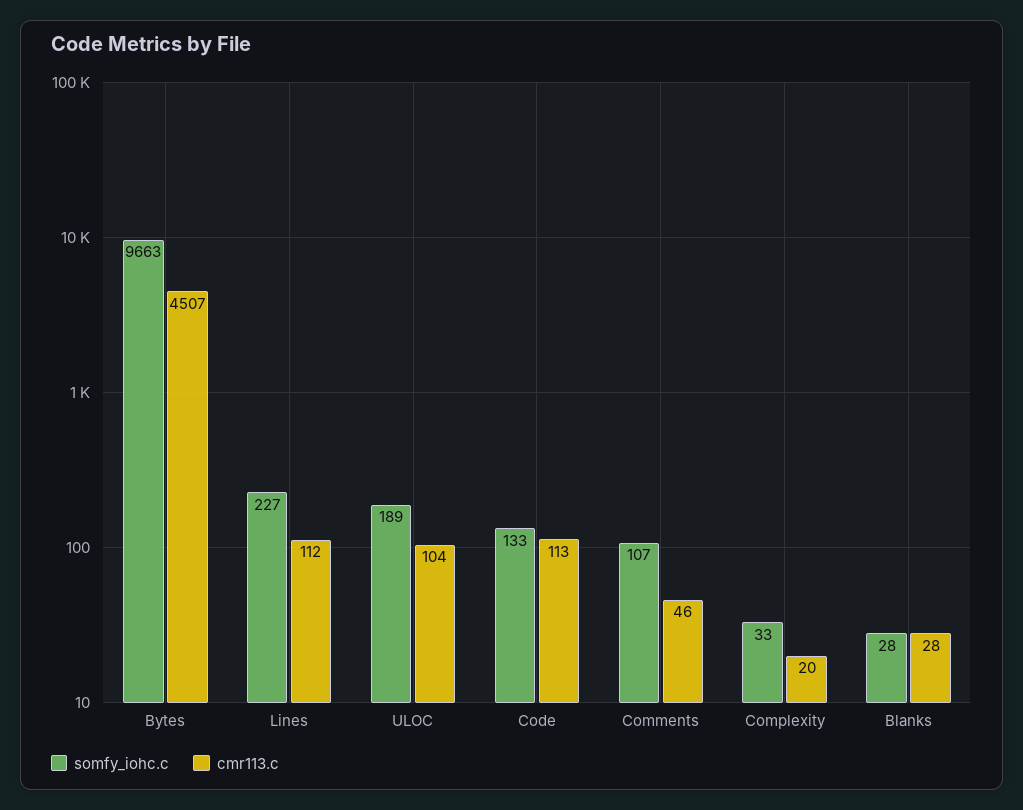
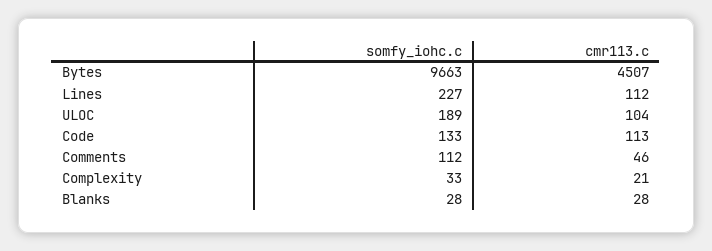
  {
    "somfy_iohc.c": {
      "Bytes": 9663,
      "Lines": 227,
      "ULOC": 189,
      "Code": 133,
-     "Comments": 107,
+     "Comments": 112,
      "Complexity": 33,
      "Blanks": 28
    },
    "cmr113.c": {
      "Bytes": 4507,
      "Lines": 112,
      "ULOC": 104,
      "Code": 113,
      "Comments": 46,
-     "Complexity": 20,
+     "Complexity": 21,
      "Blanks": 28
    }
  }

